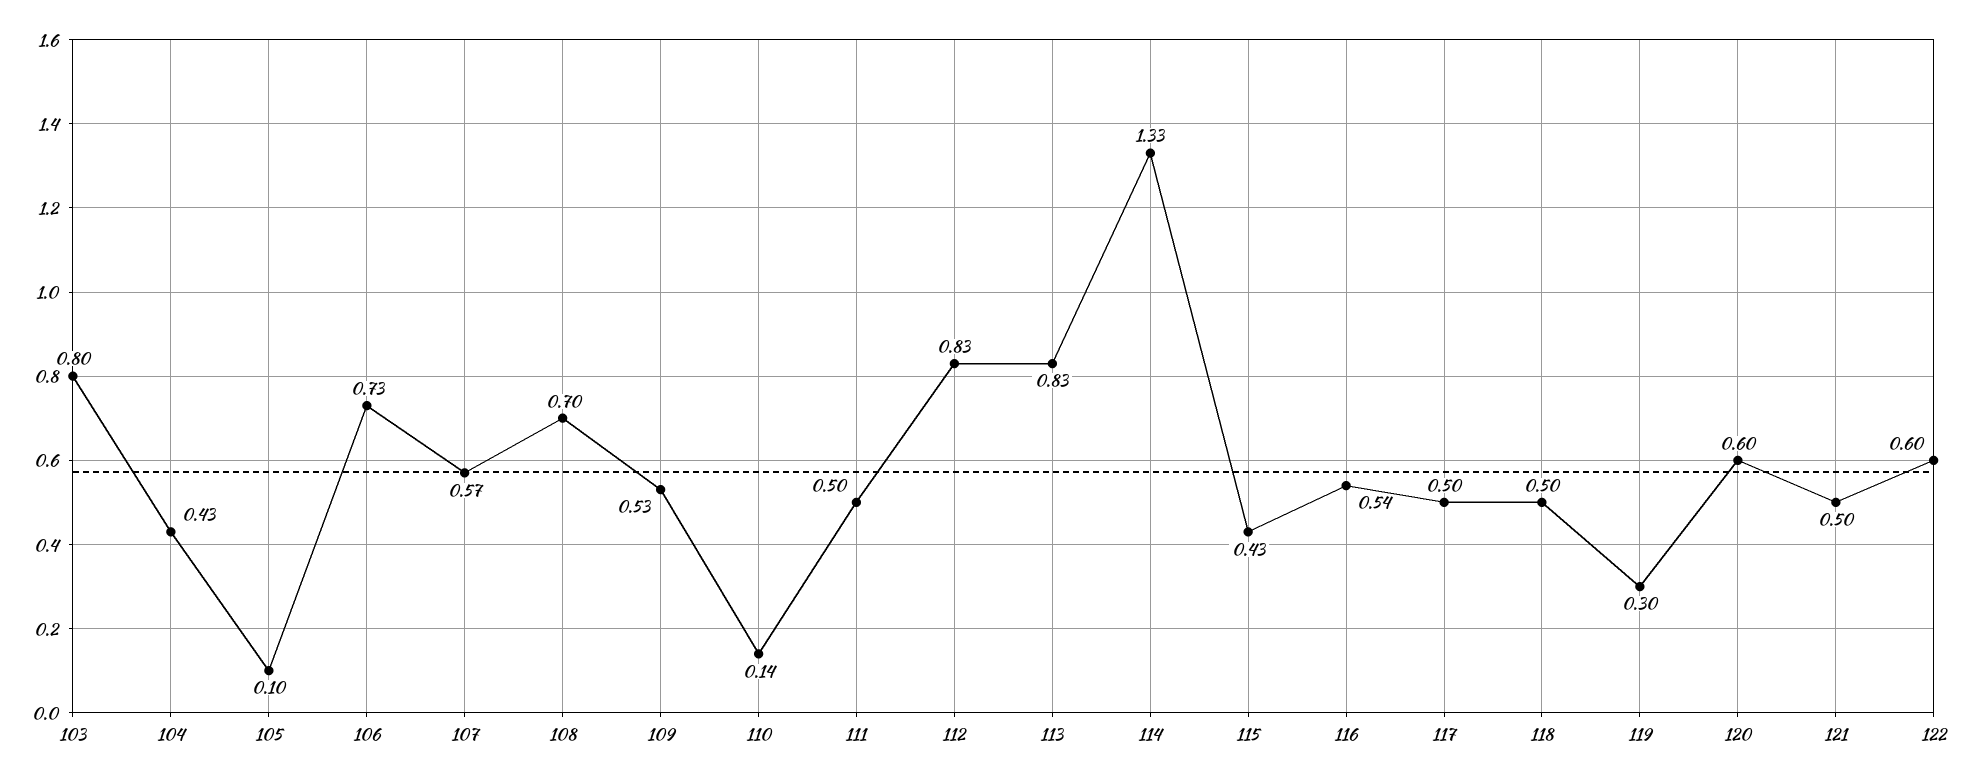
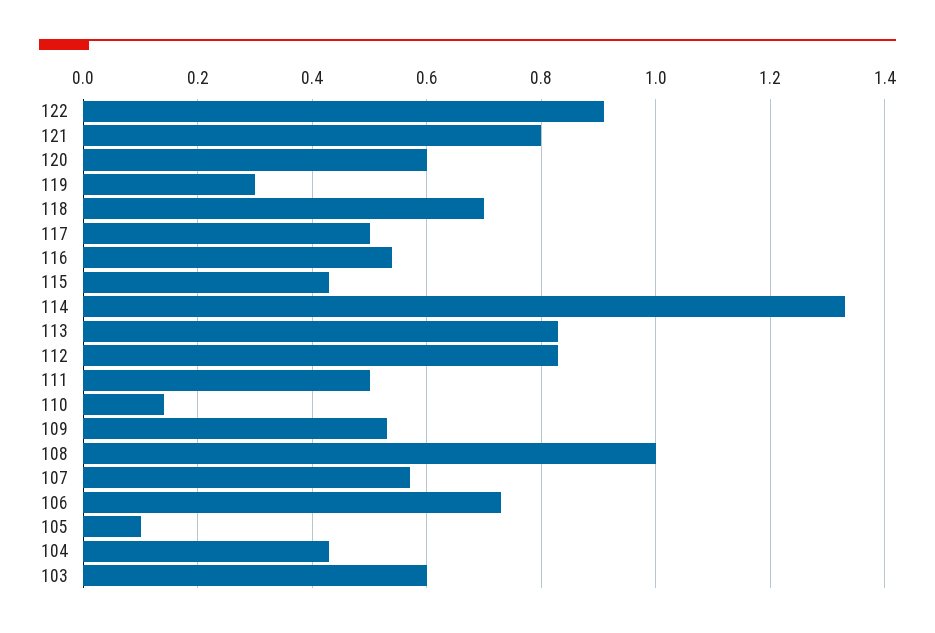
  {
-   "103": 0.8,
+   "103": 0.6,
    "104": 0.43,
    "105": 0.1,
    "106": 0.73,
    "107": 0.57,
-   "108": 0.7,
+   "108": 1,
    "109": 0.53,
    "110": 0.14,
    "111": 0.5,
    "112": 0.83,
    "113": 0.83,
    "114": 1.33,
    "115": 0.43,
    "116": 0.54,
    "117": 0.5,
-   "118": 0.5,
+   "118": 0.7,
    "119": 0.3,
    "120": 0.6,
-   "121": 0.5,
+   "121": 0.8,
-   "122": 0.6
+   "122": 0.9
  }

